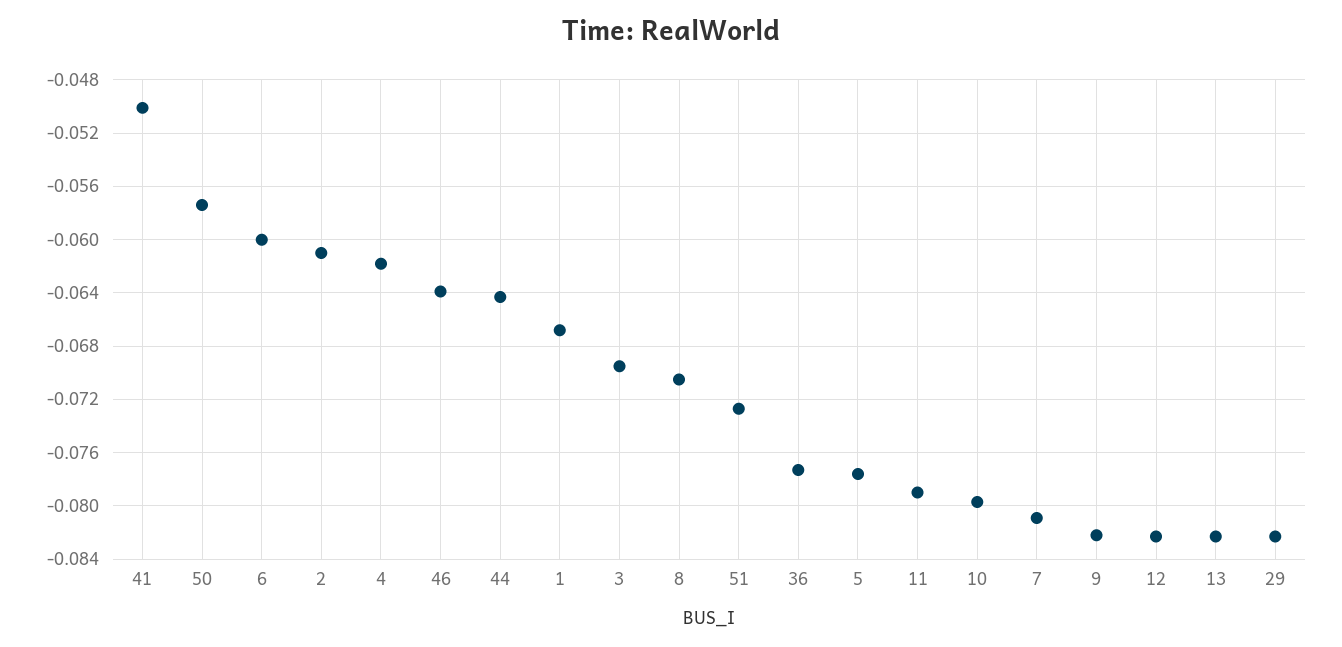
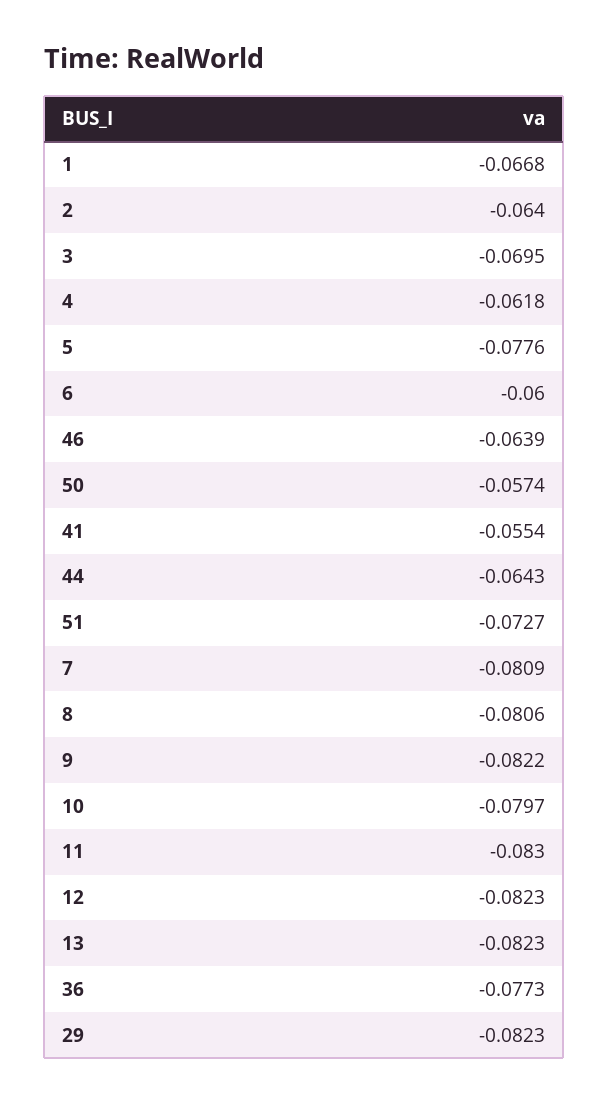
  {
-   "41": -0.05,
+   "41": -0.0554,
    "50": -0.0574,
    "6": -0.06,
-   "2": -0.061,
+   "2": -0.064,
    "4": -0.0618,
    "46": -0.0639,
    "44": -0.0643,
    "1": -0.0668,
    "3": -0.0695,
-   "8": -0.0705,
+   "8": -0.0806,
    "51": -0.0727,
    "36": -0.0773,
    "5": -0.0776,
-   "11": -0.079,
+   "11": -0.083,
    "10": -0.0797,
    "7": -0.0809,
    "9": -0.0822,
    "12": -0.0823,
    "13": -0.0823,
    "29": -0.0823
  }

